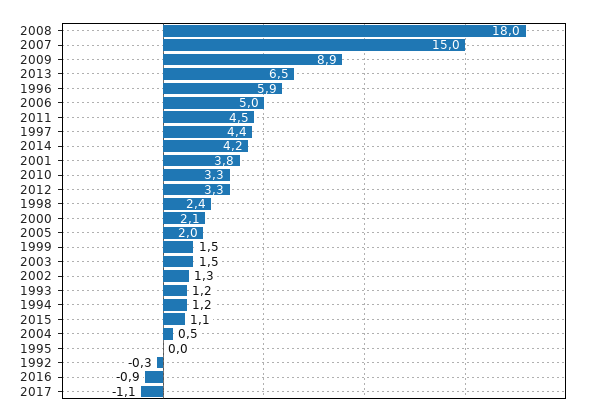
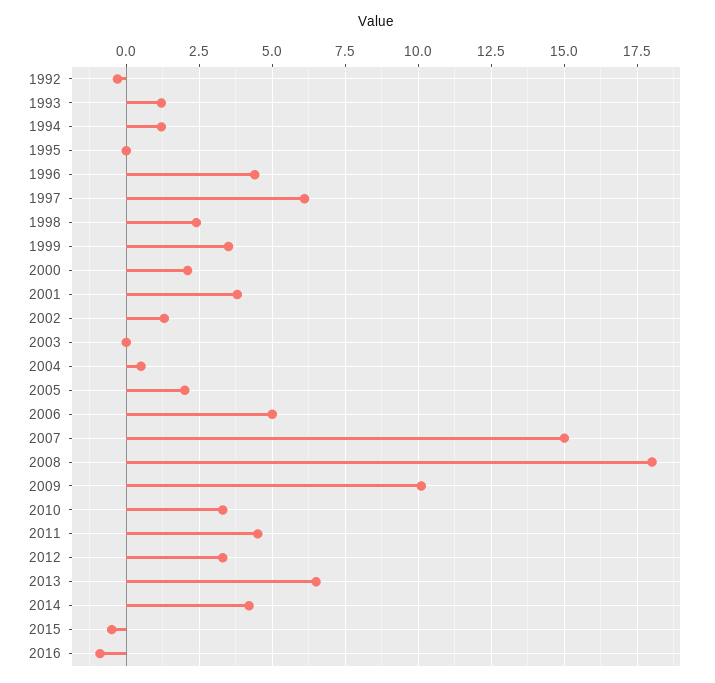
  {
    "2008": 18,
    "2007": 15,
-   "2009": 8.9,
+   "2009": 10,
    "2013": 6.5,
-   "1996": 5.9,
+   "1996": 4.5,
    "2006": 5,
    "2011": 4.5,
-   "1997": 4.4,
+   "1997": 6,
    "2014": 4.2,
    "2001": 3.8,
    "2010": 3.3,
    "2012": 3.3,
    "1998": 2.4,
    "2000": 2.1,
    "2005": 2,
-   "1999": 1.5,
+   "1999": 3.5,
-   "2003": 1.5,
+   "2003": 0,
    "2002": 1.3,
    "1993": 1.2,
    "1994": 1.2,
-   "2015": 1.1,
+   "2015": -0.5,
    "2004": 0.5,
    "1995": 0,
    "1992": -0.3,
-   "2016": -0.9,
+   "2016": -0.9
-   "2017": -1.1
  }

